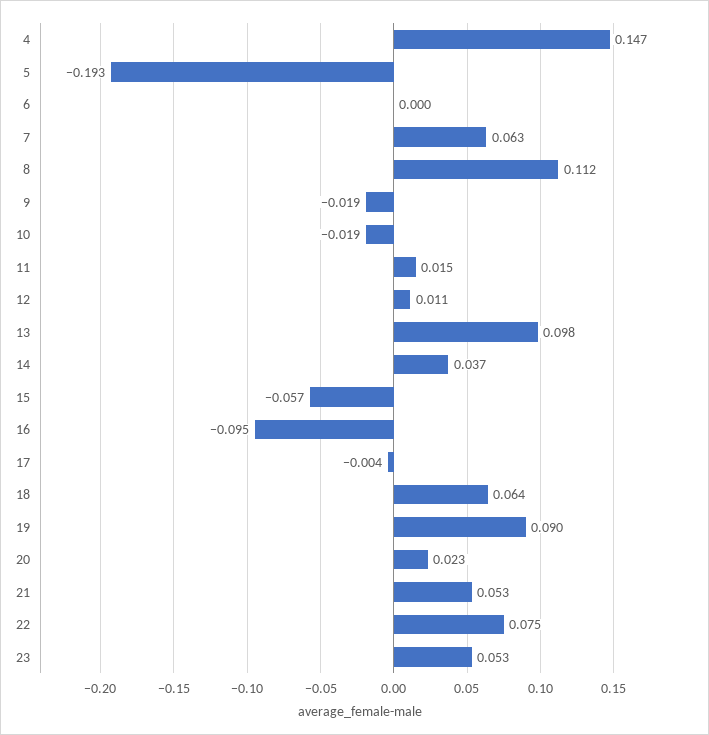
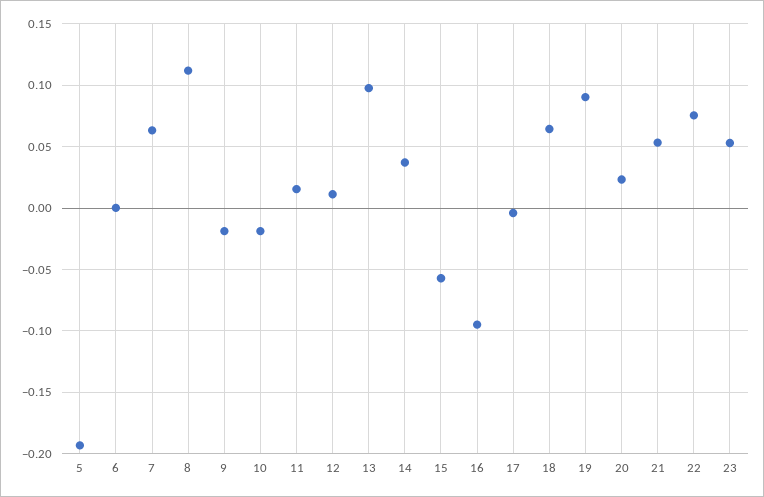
  {
-   "4": 0.147,
    "5": -0.193,
    "6": 0,
    "7": 0.063,
    "8": 0.112,
    "9": -0.019,
    "10": -0.019,
    "11": 0.015,
    "12": 0.011,
    "13": 0.098,
    "14": 0.037,
    "15": -0.057,
    "16": -0.095,
    "17": -0.004,
    "18": 0.064,
    "19": 0.09,
    "20": 0.023,
    "21": 0.053,
    "22": 0.075,
    "23": 0.053
  }

